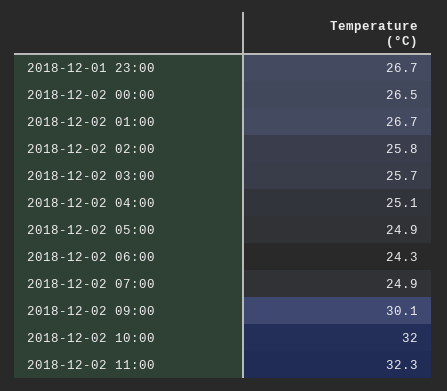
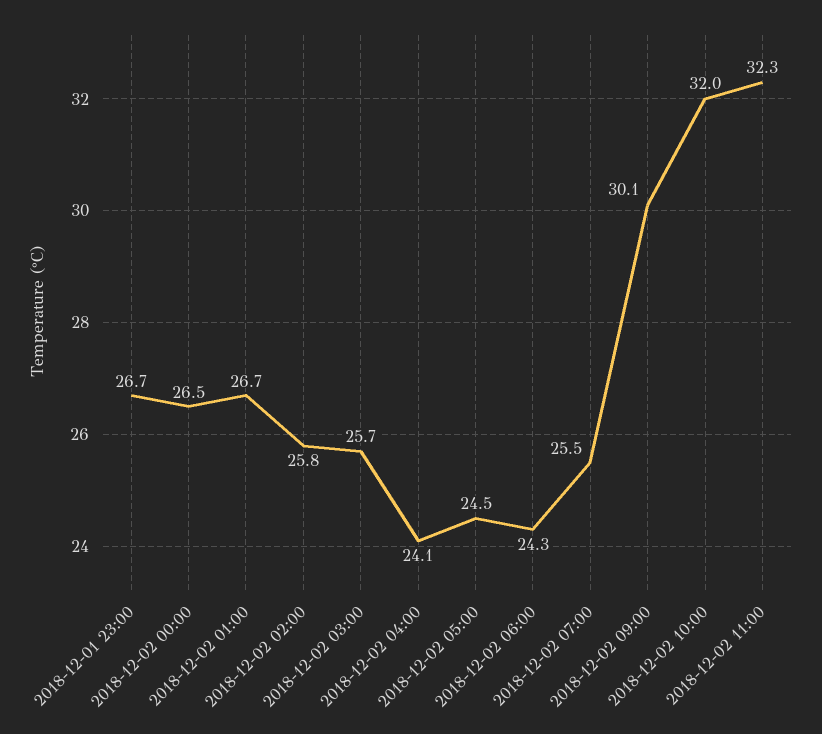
  {
    "2018-12-01 23:00": 26.7,
    "2018-12-02 00:00": 26.5,
    "2018-12-02 01:00": 26.7,
    "2018-12-02 02:00": 25.8,
    "2018-12-02 03:00": 25.7,
-   "2018-12-02 04:00": 25.1,
+   "2018-12-02 04:00": 24.1,
-   "2018-12-02 05:00": 24.9,
+   "2018-12-02 05:00": 24.5,
    "2018-12-02 06:00": 24.3,
-   "2018-12-02 07:00": 24.9,
+   "2018-12-02 07:00": 25.5,
    "2018-12-02 09:00": 30.1,
    "2018-12-02 10:00": 32,
    "2018-12-02 11:00": 32.3
  }

